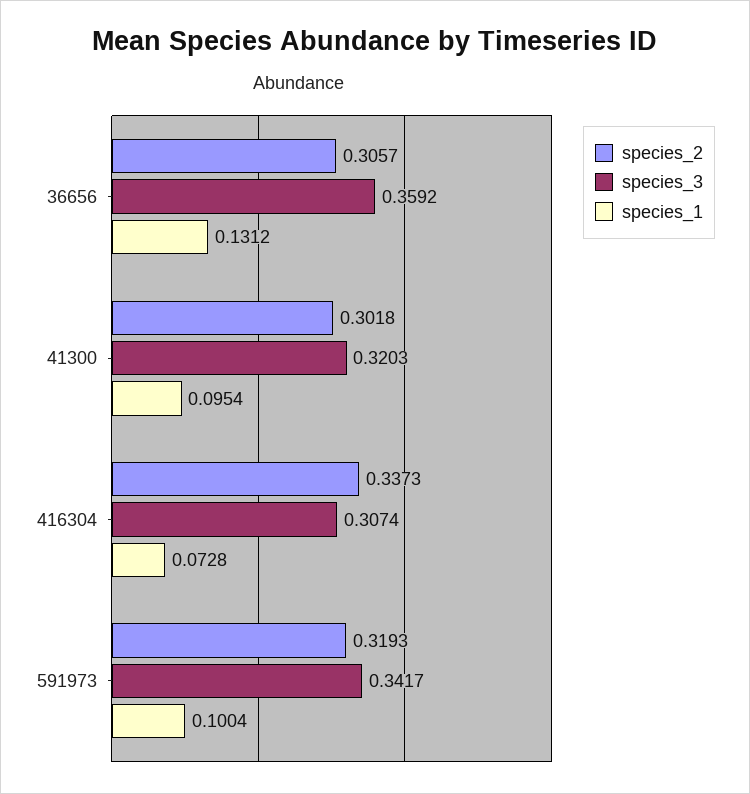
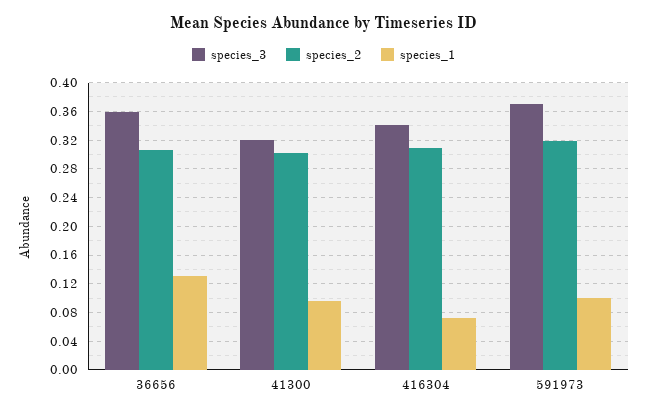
  {
    "species_2": {
      "36656": 0.3057,
      "41300": 0.3018,
-     "416304": 0.3373,
+     "416304": 0.31,
      "591973": 0.3193
    },
    "species_3": {
      "36656": 0.3592,
      "41300": 0.3203,
-     "416304": 0.3074,
+     "416304": 0.34,
-     "591973": 0.3417
+     "591973": 0.37
    },
    "species_1": {
      "36656": 0.1312,
      "41300": 0.0954,
      "416304": 0.0728,
      "591973": 0.1004
    }
  }

